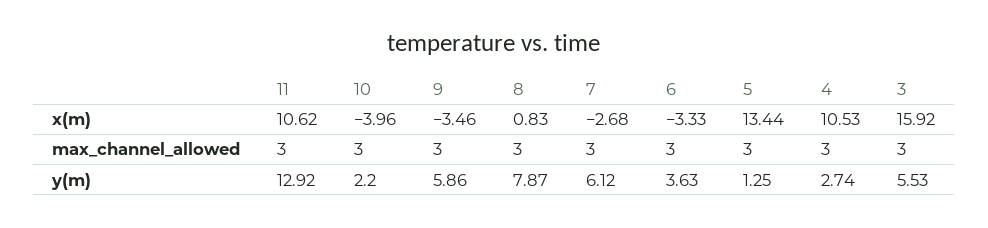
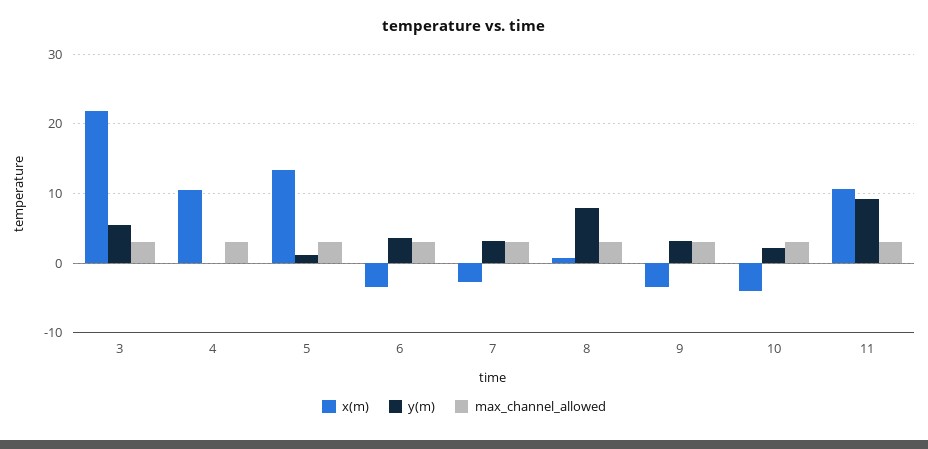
  {
    "x(m)": {
      "11": 10.62,
      "10": -3.96,
      "9": -3.46,
      "8": 0.83,
      "7": -2.68,
      "6": -3.33,
      "5": 13.44,
      "4": 10.53,
-     "3": 15.92
+     "3": 22
    },
    "max_channel_allowed": {
      "11": 3,
      "10": 3,
      "9": 3,
      "8": 3,
      "7": 3,
      "6": 3,
      "5": 3,
      "4": 3,
      "3": 3
    },
    "y(m)": {
-     "11": 12.92,
+     "11": 9,
      "10": 2.2,
-     "9": 5.86,
+     "9": 3,
      "8": 7.87,
-     "7": 6.12,
+     "7": 3,
      "6": 3.63,
      "5": 1.25,
-     "4": 2.74,
+     "4": 0,
      "3": 5.53
    }
  }

